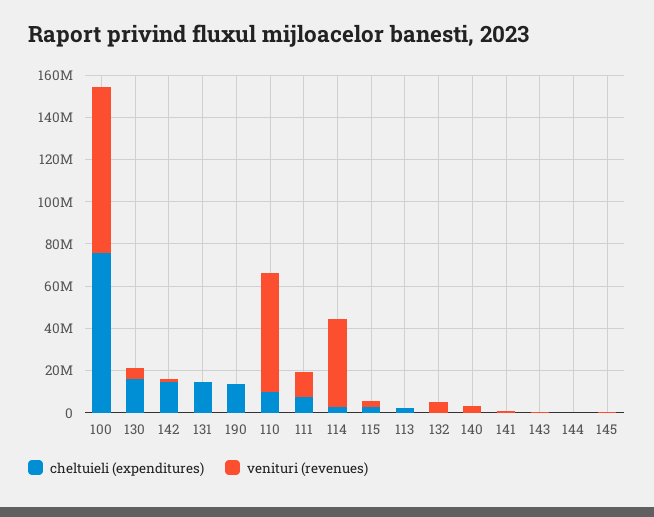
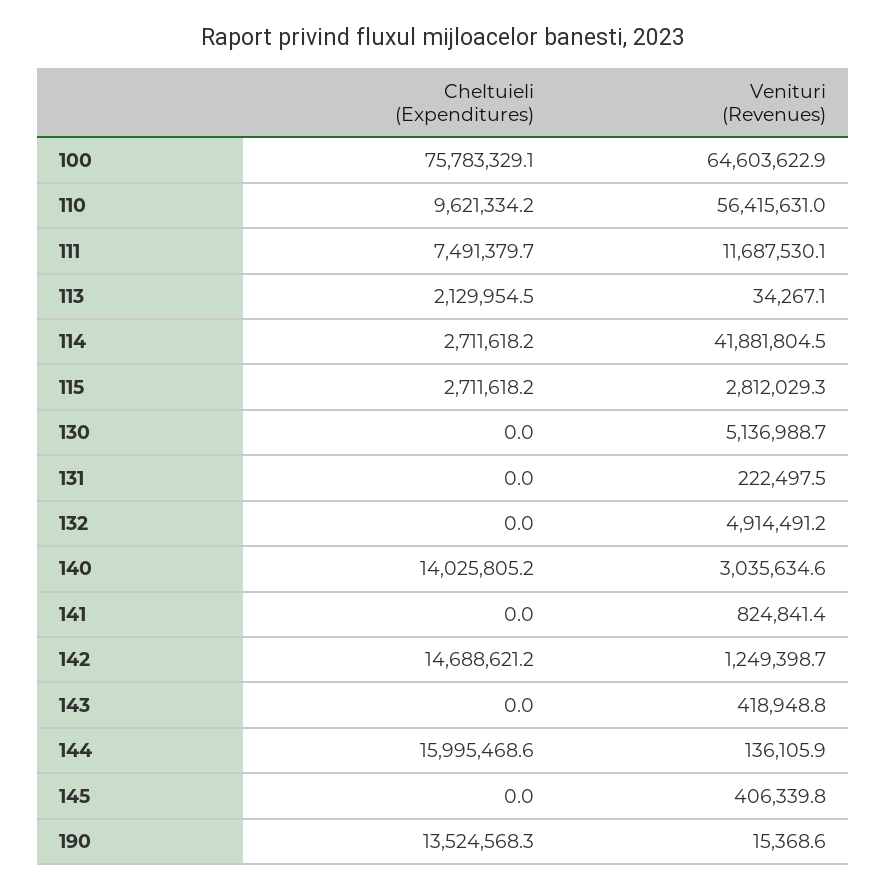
  {
    "cheltuieli (expenditures)": {
      "100": 75783329.1,
-     "130": 15000000,
+     "130": 0,
      "142": 14688621.2,
-     "131": 15000000,
+     "131": 0,
      "190": 13524568.3,
      "110": 9621334.2,
      "111": 7491379.7,
      "114": 2711618.2,
      "115": 2711618.2,
      "113": 2129954.5,
      "132": 0,
-     "140": 0,
+     "140": 14025805.2,
      "141": 0,
      "143": 0,
-     "144": 0,
+     "144": 15995468.6,
      "145": 0
    },
    "venituri (revenues)": {
-     "100": 80000000,
+     "100": 64603622.9,
      "130": 5136988.7,
      "142": 1249398.7,
      "131": 222497.5,
      "190": 15368.6,
      "110": 56415631,
      "111": 11687530.1,
      "114": 41881804.5,
      "115": 2812029.3,
      "113": 34267.1,
      "132": 4914491.2,
      "140": 3035634.6,
      "141": 824841.4,
      "143": 418948.8,
      "144": 136105.9,
      "145": 406339.8
    }
  }

